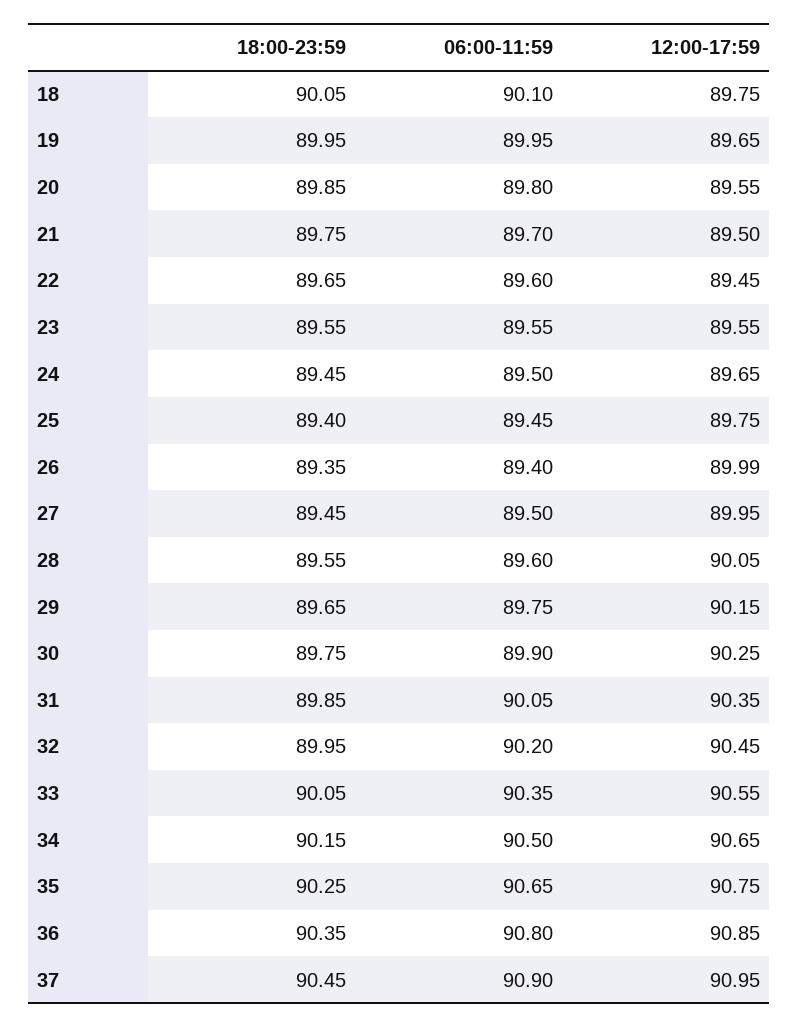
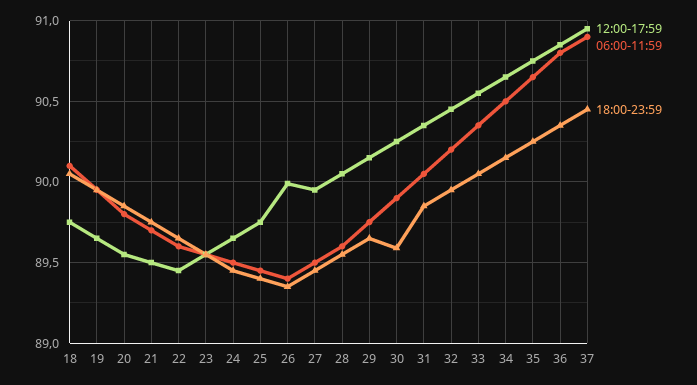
  {
    "18:00-23:59": {
      "18": 90.05,
      "19": 89.95,
      "20": 89.85,
      "21": 89.75,
      "22": 89.65,
      "23": 89.55,
      "24": 89.45,
      "25": 89.4,
      "26": 89.35,
      "27": 89.45,
      "28": 89.55,
      "29": 89.65,
-     "30": 89.75,
+     "30": 89.6,
      "31": 89.85,
      "32": 89.95,
      "33": 90.05,
      "34": 90.15,
      "35": 90.25,
      "36": 90.35,
      "37": 90.45
    },
    "06:00-11:59": {
      "18": 90.1,
      "19": 89.95,
      "20": 89.8,
      "21": 89.7,
      "22": 89.6,
      "23": 89.55,
      "24": 89.5,
      "25": 89.45,
      "26": 89.4,
      "27": 89.5,
      "28": 89.6,
      "29": 89.75,
      "30": 89.9,
      "31": 90.05,
      "32": 90.2,
      "33": 90.35,
      "34": 90.5,
      "35": 90.65,
      "36": 90.8,
      "37": 90.9
    },
    "12:00-17:59": {
      "18": 89.75,
      "19": 89.65,
      "20": 89.55,
      "21": 89.5,
      "22": 89.45,
      "23": 89.55,
      "24": 89.65,
      "25": 89.75,
      "26": 89.99,
      "27": 89.95,
      "28": 90.05,
      "29": 90.15,
      "30": 90.25,
      "31": 90.35,
      "32": 90.45,
      "33": 90.55,
      "34": 90.65,
      "35": 90.75,
      "36": 90.85,
      "37": 90.95
    }
  }

